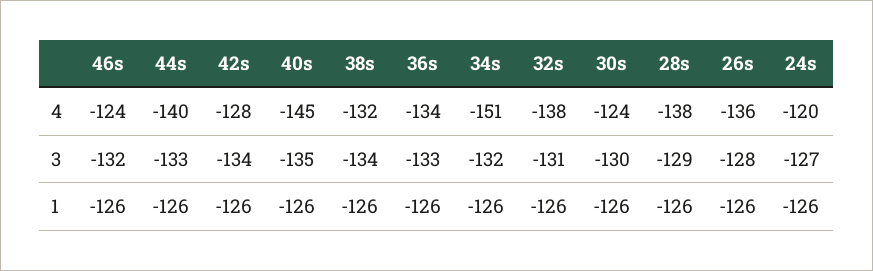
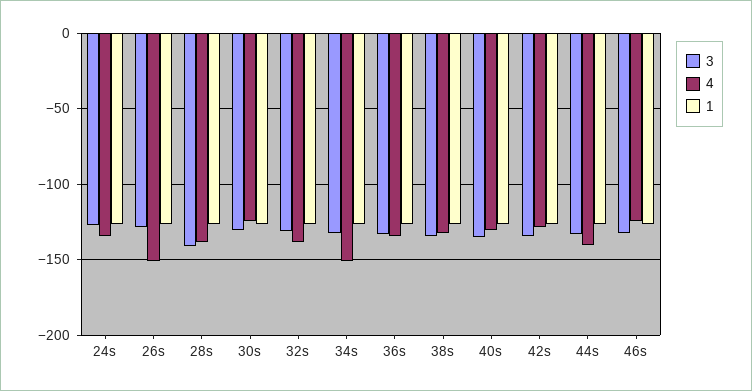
  {
    "4": {
      "46s": -124,
      "44s": -140,
      "42s": -128,
-     "40s": -145,
+     "40s": -130,
      "38s": -132,
      "36s": -134,
      "34s": -151,
      "32s": -138,
      "30s": -124,
      "28s": -138,
-     "26s": -136,
+     "26s": -150,
-     "24s": -120
+     "24s": -135
    },
    "3": {
      "46s": -132,
      "44s": -133,
      "42s": -134,
      "40s": -135,
      "38s": -134,
      "36s": -133,
      "34s": -132,
      "32s": -131,
      "30s": -130,
-     "28s": -129,
+     "28s": -140,
      "26s": -128,
      "24s": -127
    },
    "1": {
      "46s": -126,
      "44s": -126,
      "42s": -126,
      "40s": -126,
      "38s": -126,
      "36s": -126,
      "34s": -126,
      "32s": -126,
      "30s": -126,
      "28s": -126,
      "26s": -126,
      "24s": -126
    }
  }

